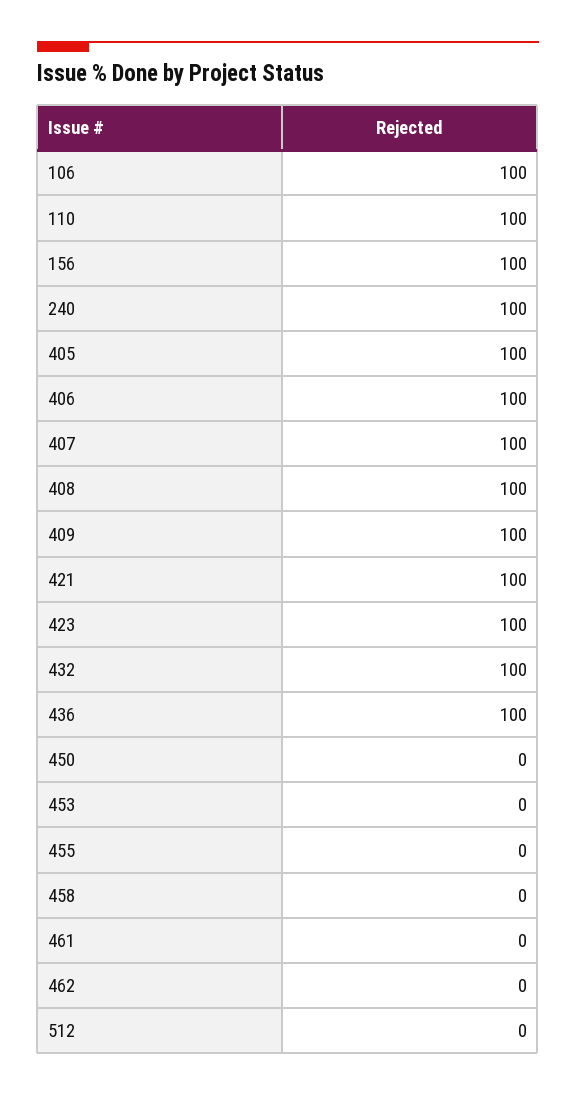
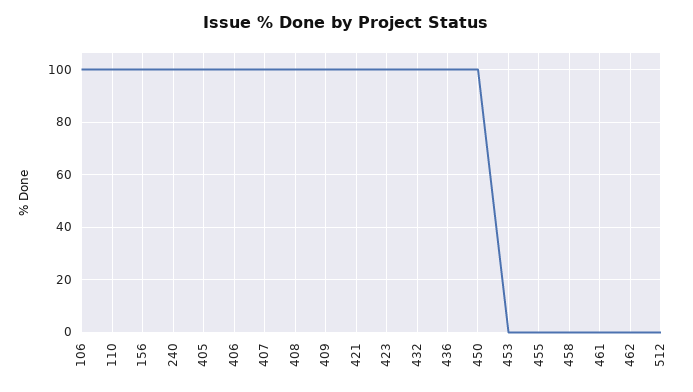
  {
    "106": 100,
    "110": 100,
    "156": 100,
    "240": 100,
    "405": 100,
    "406": 100,
    "407": 100,
    "408": 100,
    "409": 100,
    "421": 100,
    "423": 100,
    "432": 100,
    "436": 100,
-   "450": 0,
+   "450": 100,
    "453": 0,
    "455": 0,
    "458": 0,
    "461": 0,
    "462": 0,
    "512": 0
  }

